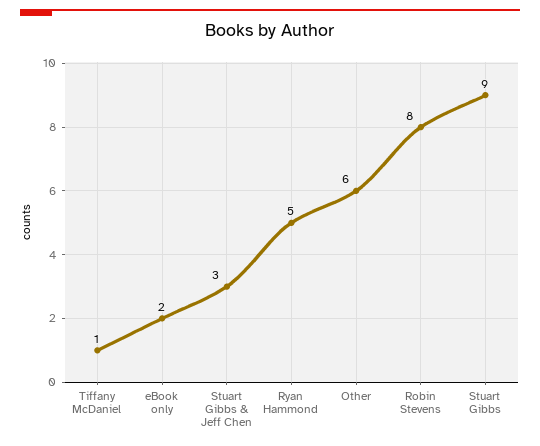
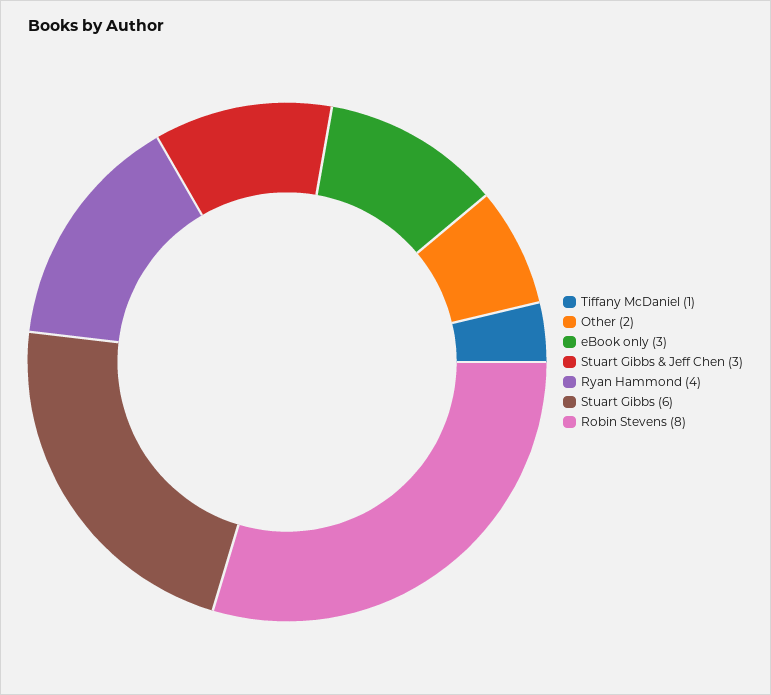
  {
    "Tiffany McDaniel": 1,
-   "eBook only": 2,
+   "eBook only": 3,
    "Stuart Gibbs & Jeff Chen": 3,
-   "Ryan Hammond": 5,
+   "Ryan Hammond": 4,
-   "Other": 6,
+   "Other": 2,
    "Robin Stevens": 8,
-   "Stuart Gibbs": 9
+   "Stuart Gibbs": 6
  }

